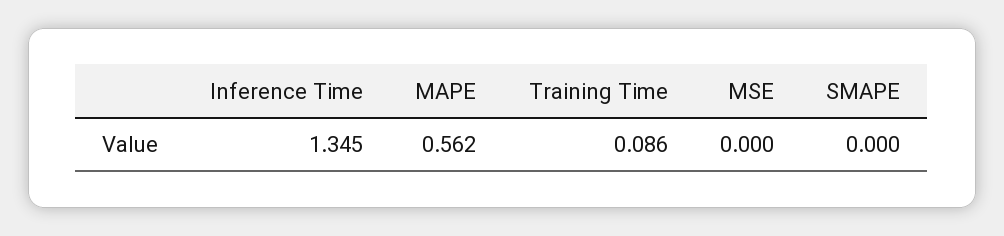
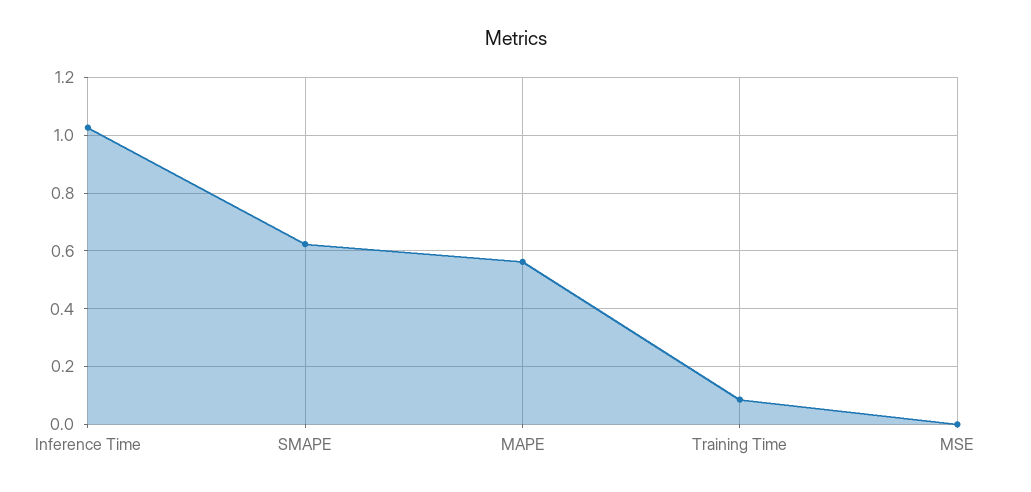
  {
-   "Inference Time": 1.345,
+   "Inference Time": 1.025,
    "MAPE": 0.562,
    "Training Time": 0.086,
    "MSE": 0,
-   "SMAPE": 0
+   "SMAPE": 0.625
  }

